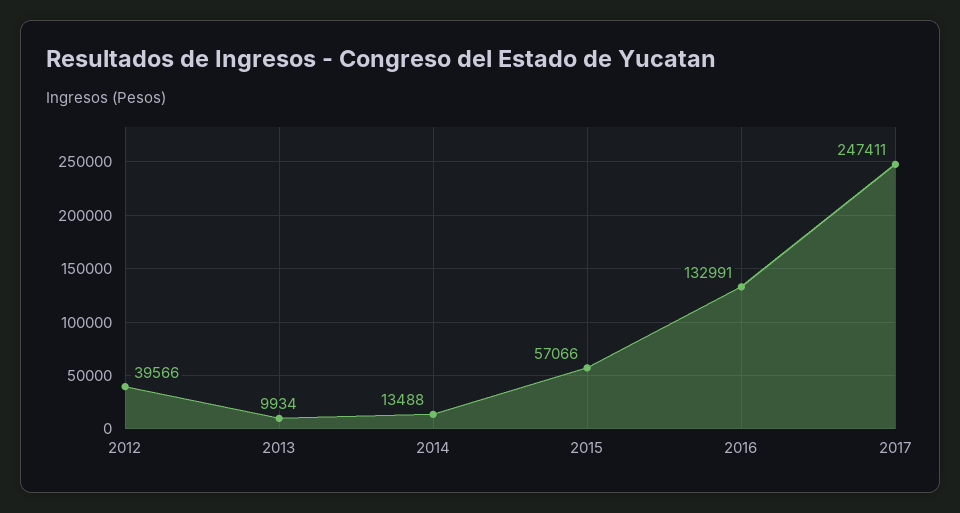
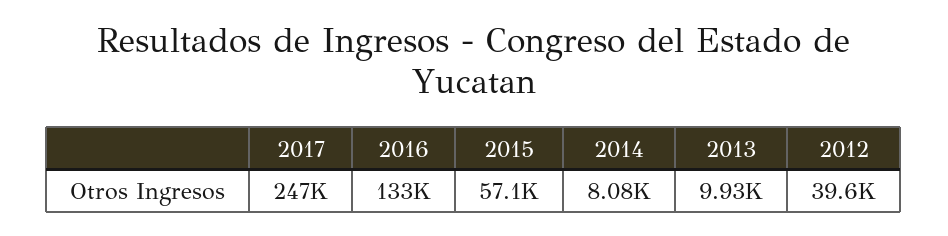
  {
    "2012": 39566,
    "2013": 9934,
-   "2014": 13488,
+   "2014": 8080,
    "2015": 57066,
    "2016": 132991,
    "2017": 247411
  }

